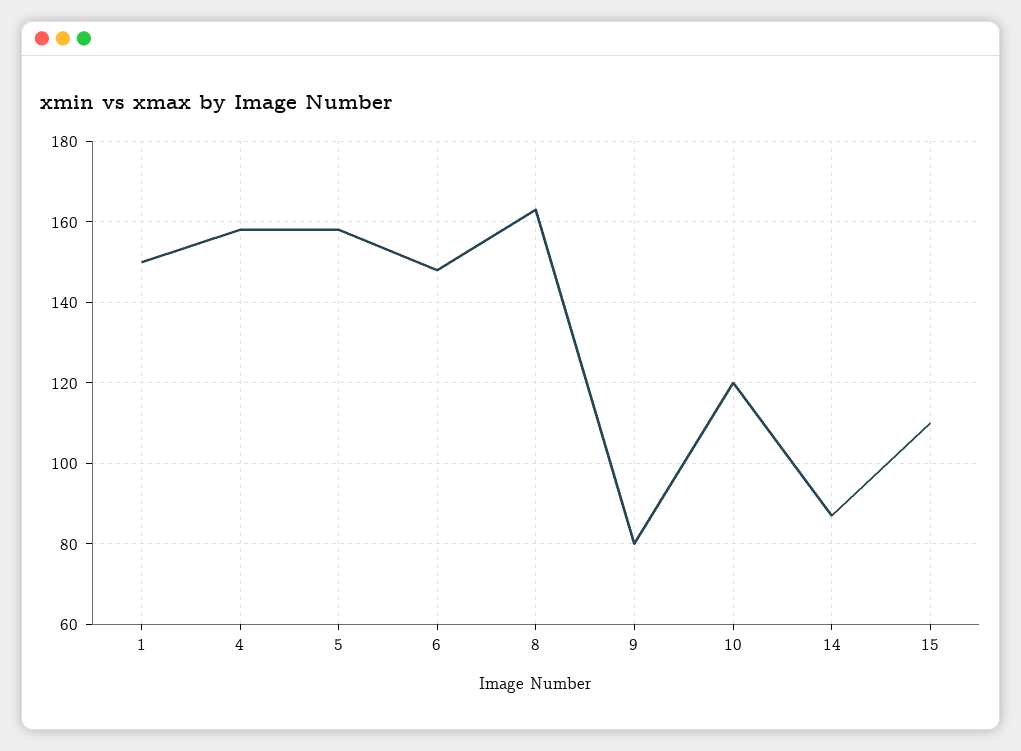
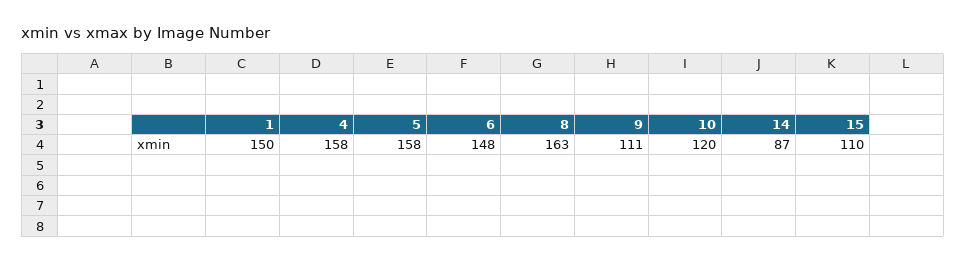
  {
    "1": 150,
    "4": 158,
    "5": 158,
    "6": 148,
    "8": 163,
-   "9": 80,
+   "9": 111,
    "10": 120,
    "14": 87,
    "15": 110
  }

